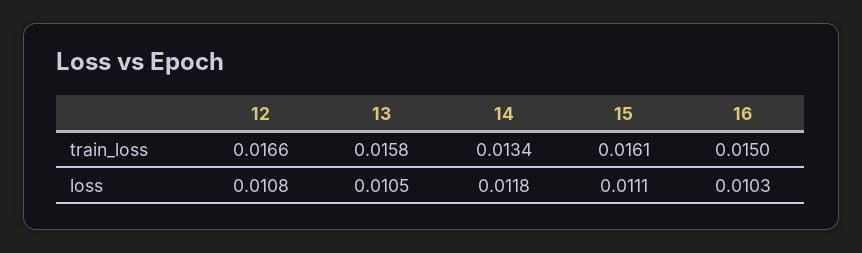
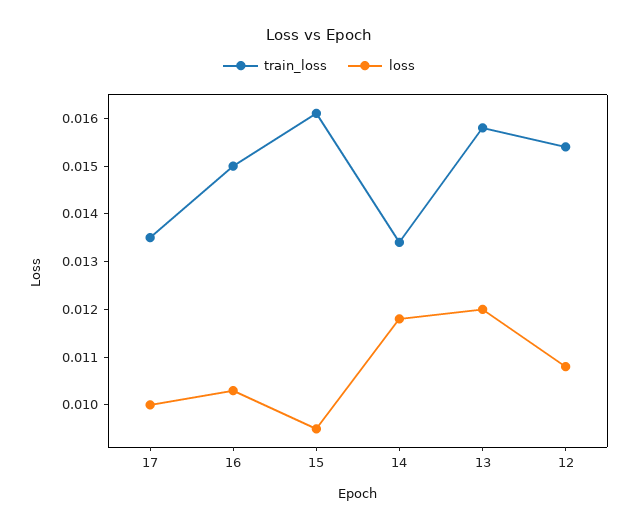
  {
    "train_loss": {
-     "12": 0.0166,
+     "12": 0.0155,
      "13": 0.0158,
      "14": 0.0134,
      "15": 0.0161,
-     "16": 0.015
+     "16": 0.015,
+     "17": 0.0135
    },
    "loss": {
      "12": 0.0108,
-     "13": 0.0105,
+     "13": 0.012,
      "14": 0.0118,
-     "15": 0.0111,
+     "15": 0.0095,
-     "16": 0.0103
+     "16": 0.0103,
+     "17": 0.01
    }
  }

